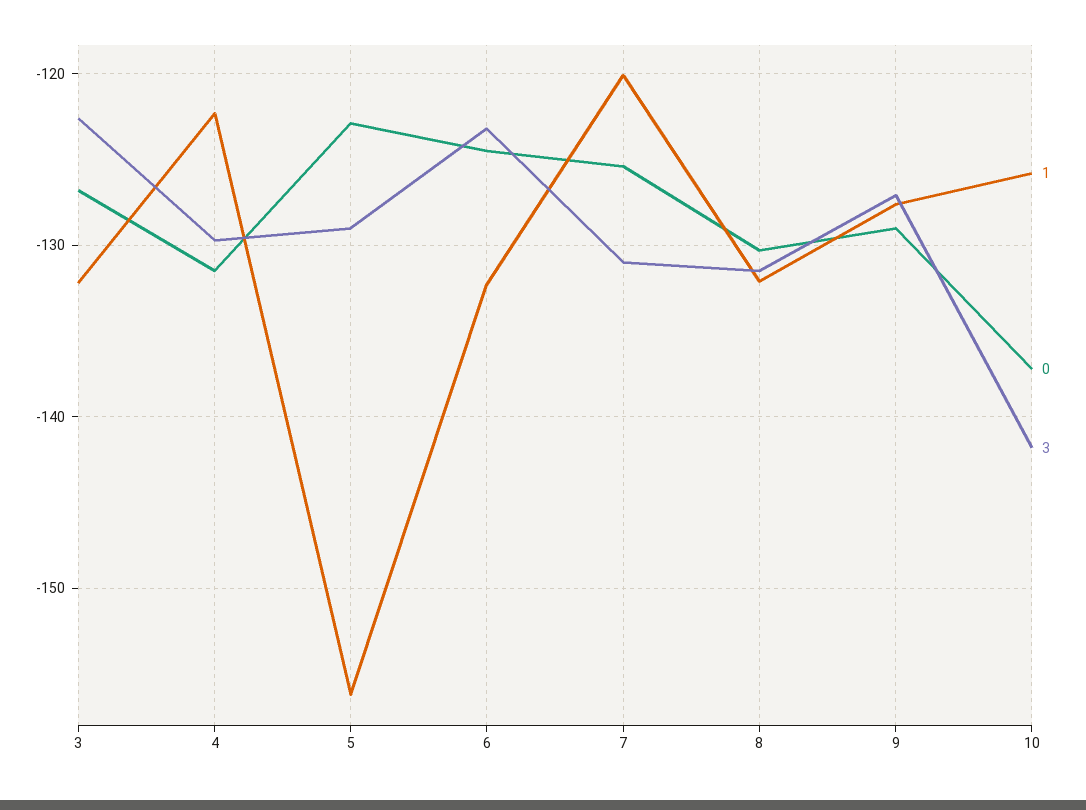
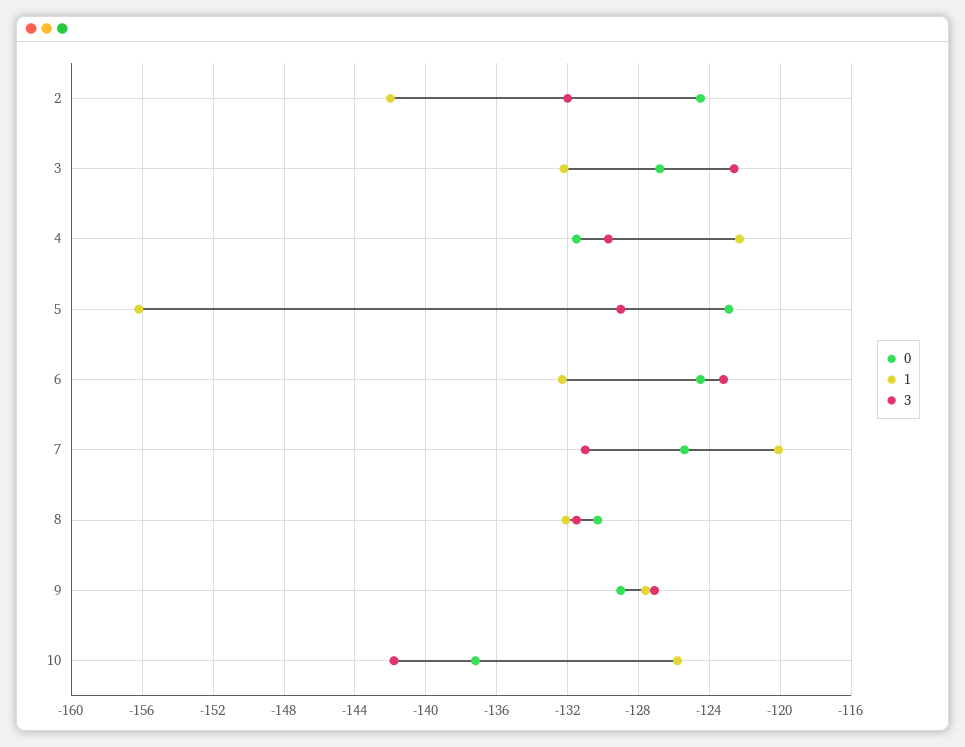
  {
    "1": {
      "3": -132,
      "4": -122.5,
      "5": -156,
      "6": -132.5,
      "7": -120,
      "8": -132,
      "9": -127.5,
-     "10": -126
+     "10": -126,
+     "2": -142
    },
    "0": {
      "3": -127,
      "4": -131.5,
      "5": -123,
      "6": -124.5,
      "7": -125.5,
      "8": -130.5,
      "9": -129,
-     "10": -137
+     "10": -137,
+     "2": -124.5
    },
    "3": {
      "3": -122.5,
      "4": -129.5,
      "5": -129,
      "6": -123,
      "7": -131,
      "8": -131.5,
      "9": -127,
-     "10": -142
+     "10": -142,
+     "2": -132
    }
  }

